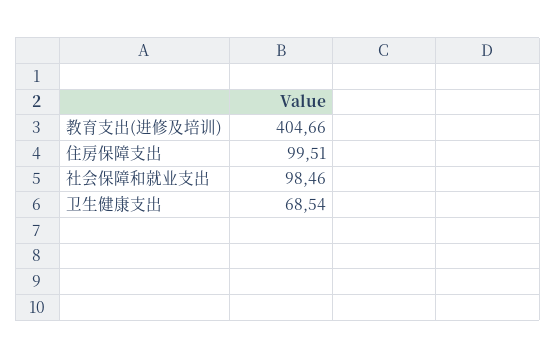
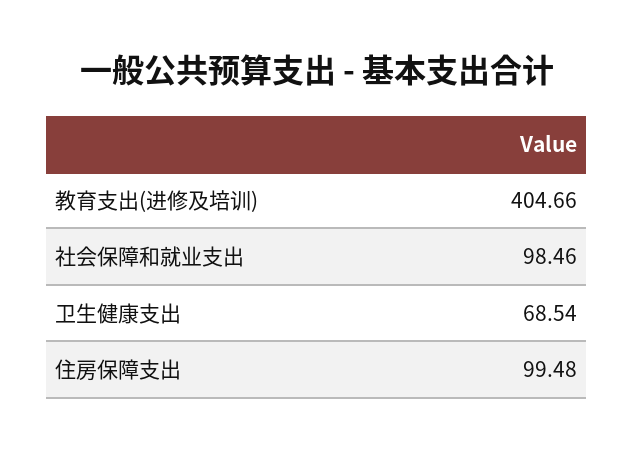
  {
    "教育支出(进修及培训)": 404.66,
-   "住房保障支出": 99.51,
+   "住房保障支出": 99.48,
    "社会保障和就业支出": 98.46,
    "卫生健康支出": 68.54
  }

